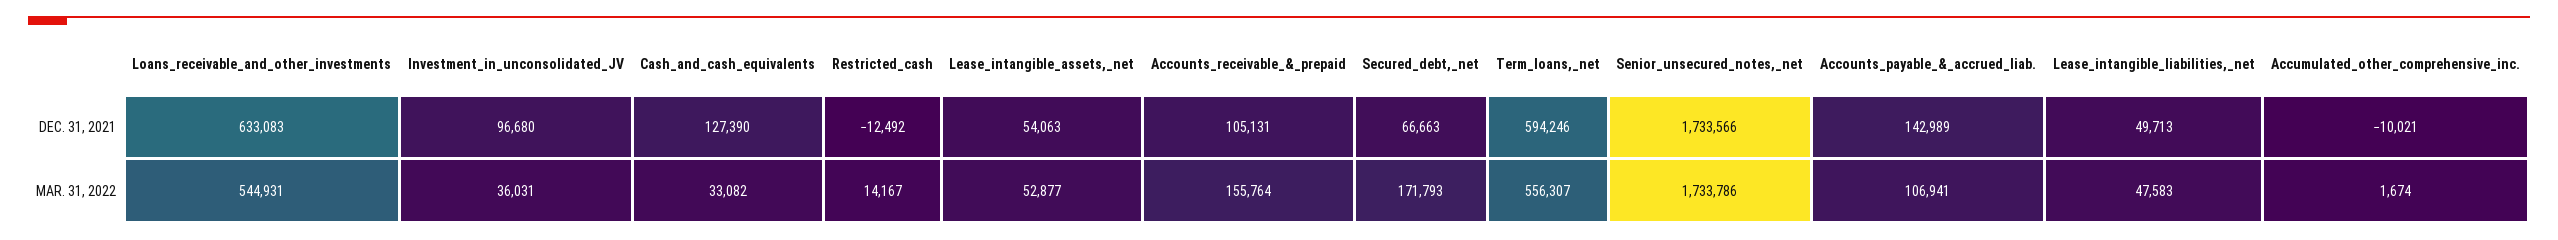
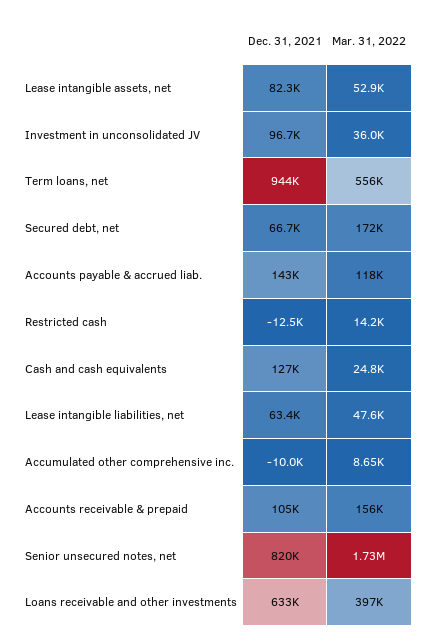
  {
    "Loans_receivable_and_other_investments": {
      "DEC. 31, 2021": 633083,
-     "MAR. 31, 2022": 544931
+     "MAR. 31, 2022": 397000
    },
    "Investment_in_unconsolidated_JV": {
      "DEC. 31, 2021": 96680,
      "MAR. 31, 2022": 36031
    },
    "Cash_and_cash_equivalents": {
      "DEC. 31, 2021": 127390,
-     "MAR. 31, 2022": 33082
+     "MAR. 31, 2022": 24800
    },
    "Restricted_cash": {
      "DEC. 31, 2021": -12492,
      "MAR. 31, 2022": 14167
    },
    "Lease_intangible_assets,_net": {
-     "DEC. 31, 2021": 54063,
+     "DEC. 31, 2021": 82300,
      "MAR. 31, 2022": 52877
    },
    "Accounts_receivable_&_prepaid": {
      "DEC. 31, 2021": 105131,
      "MAR. 31, 2022": 155764
    },
    "Secured_debt,_net": {
      "DEC. 31, 2021": 66663,
      "MAR. 31, 2022": 171793
    },
    "Term_loans,_net": {
-     "DEC. 31, 2021": 594246,
+     "DEC. 31, 2021": 944000,
      "MAR. 31, 2022": 556307
    },
    "Senior_unsecured_notes,_net": {
-     "DEC. 31, 2021": 1733566,
+     "DEC. 31, 2021": 820000,
      "MAR. 31, 2022": 1733786
    },
    "Accounts_payable_&_accrued_liab.": {
      "DEC. 31, 2021": 142989,
-     "MAR. 31, 2022": 106941
+     "MAR. 31, 2022": 118000
    },
    "Lease_intangible_liabilities,_net": {
-     "DEC. 31, 2021": 49713,
+     "DEC. 31, 2021": 63400,
      "MAR. 31, 2022": 47583
    },
    "Accumulated_other_comprehensive_inc.": {
      "DEC. 31, 2021": -10021,
-     "MAR. 31, 2022": 1674
+     "MAR. 31, 2022": 8650
    }
  }

